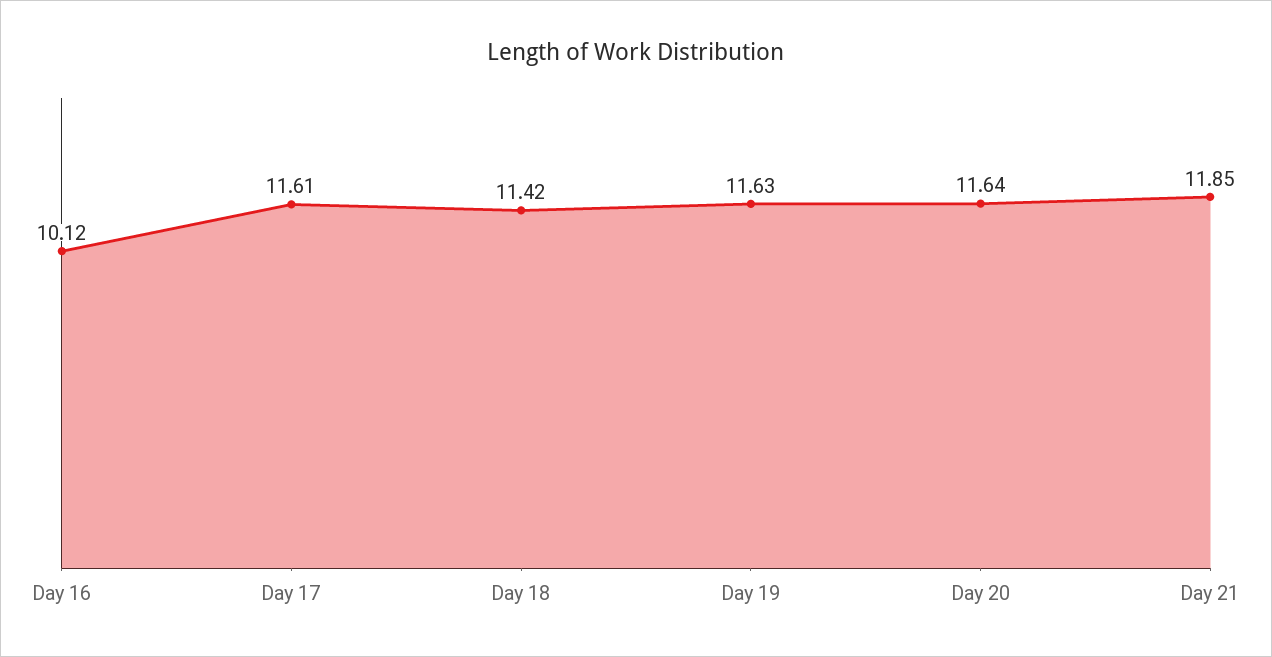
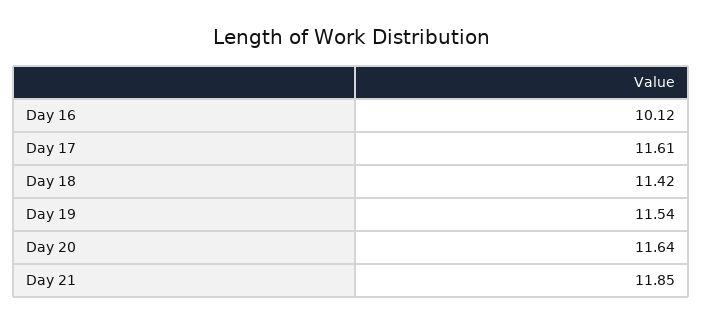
  {
    "Day 16": 10.12,
    "Day 17": 11.61,
    "Day 18": 11.42,
-   "Day 19": 11.63,
+   "Day 19": 11.54,
    "Day 20": 11.64,
    "Day 21": 11.85
  }

